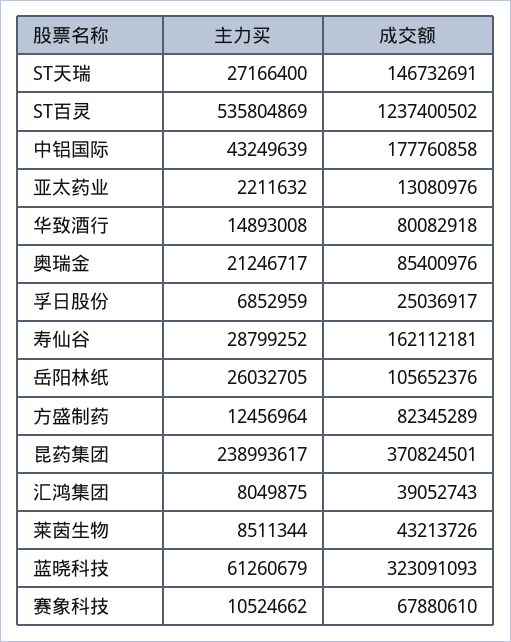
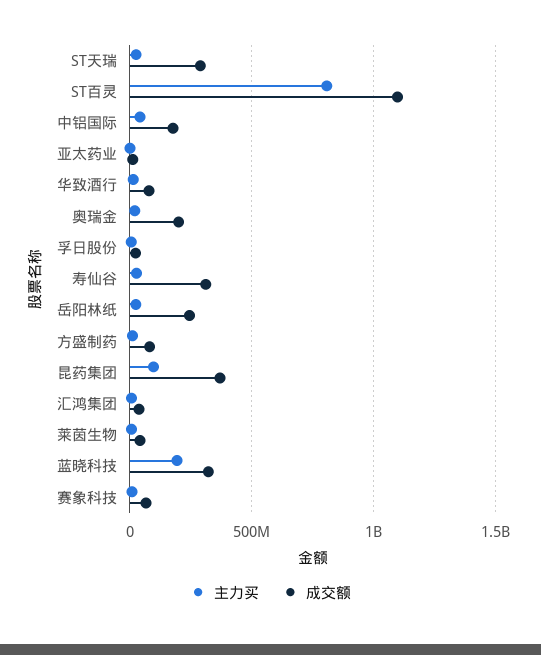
  {
    "主力买": {
      "ST天瑞": 27166400,
-     "ST百灵": 535804869,
+     "ST百灵": 800000000,
      "中铝国际": 43249639,
      "亚太药业": 2211632,
      "华致酒行": 14893008,
      "奥瑞金": 21246717,
      "孚日股份": 6852959,
      "寿仙谷": 28799252,
      "岳阳林纸": 26032705,
      "方盛制药": 12456964,
-     "昆药集团": 238993617,
+     "昆药集团": 100000000,
      "汇鸿集团": 8049875,
      "莱茵生物": 8511344,
-     "蓝晓科技": 61260679,
+     "蓝晓科技": 200000000,
      "赛象科技": 10524662
    },
    "成交额": {
-     "ST天瑞": 146732691,
+     "ST天瑞": 300000000,
-     "ST百灵": 1237400502,
+     "ST百灵": 1100000000,
      "中铝国际": 177760858,
      "亚太药业": 13080976,
      "华致酒行": 80082918,
-     "奥瑞金": 85400976,
+     "奥瑞金": 200000000,
      "孚日股份": 25036917,
-     "寿仙谷": 162112181,
+     "寿仙谷": 300000000,
-     "岳阳林纸": 105652376,
+     "岳阳林纸": 250000000,
      "方盛制药": 82345289,
      "昆药集团": 370824501,
      "汇鸿集团": 39052743,
      "莱茵生物": 43213726,
      "蓝晓科技": 323091093,
      "赛象科技": 67880610
    }
  }

